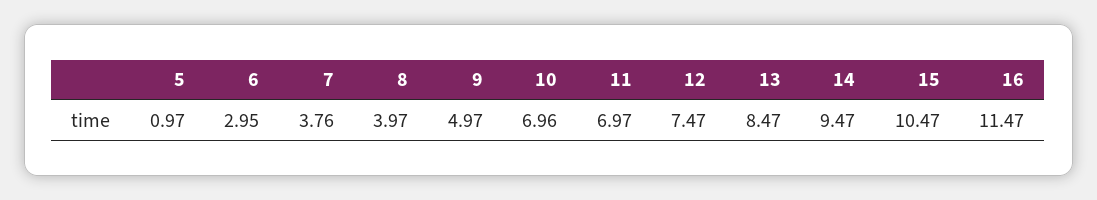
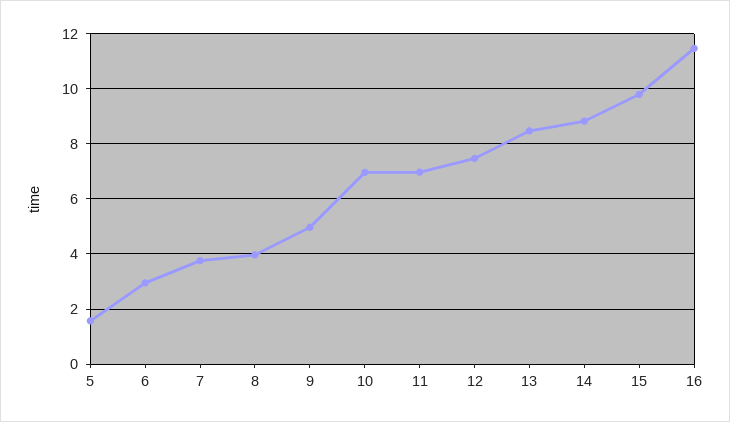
  {
-   "5": 0.97,
+   "5": 1.5,
    "6": 2.95,
    "7": 3.76,
    "8": 3.97,
    "9": 4.97,
    "10": 6.96,
    "11": 6.97,
    "12": 7.47,
    "13": 8.47,
-   "14": 9.47,
+   "14": 8.75,
-   "15": 10.47,
+   "15": 9.75,
    "16": 11.47
  }

